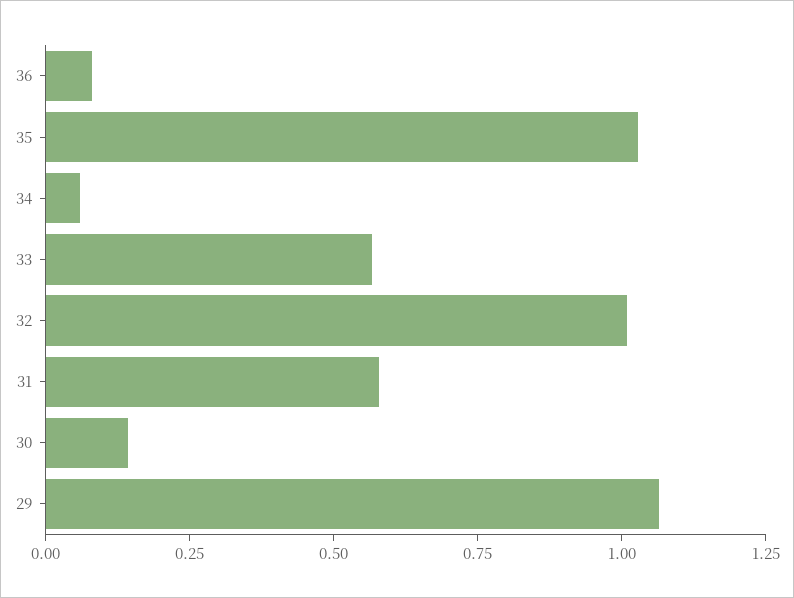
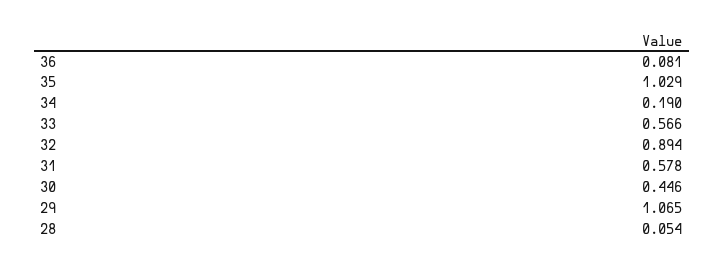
  {
    "36": 0.081,
    "35": 1.029,
-   "34": 0.05,
+   "34": 0.19,
    "33": 0.566,
-   "32": 1,
+   "32": 0.894,
    "31": 0.578,
-   "30": 0.15,
+   "30": 0.446,
-   "29": 1.065
+   "29": 1.065,
+   "28": 0.054
  }

